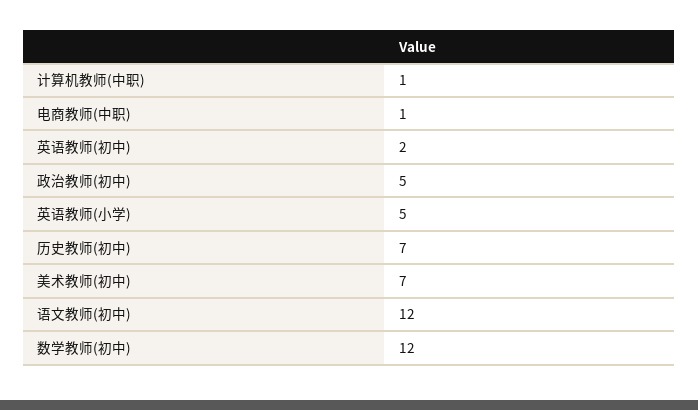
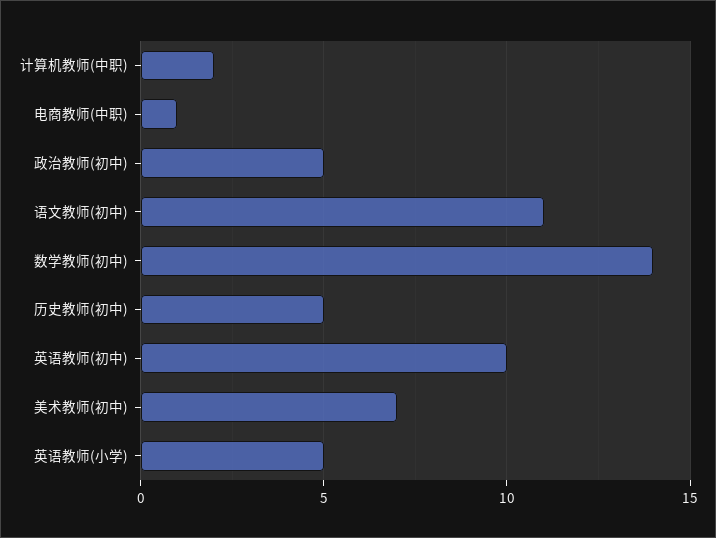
  {
-   "计算机教师(中职)": 1,
+   "计算机教师(中职)": 2,
    "电商教师(中职)": 1,
-   "英语教师(初中)": 2,
+   "英语教师(初中)": 10,
    "政治教师(初中)": 5,
    "英语教师(小学)": 5,
-   "历史教师(初中)": 7,
+   "历史教师(初中)": 5,
    "美术教师(初中)": 7,
-   "语文教师(初中)": 12,
+   "语文教师(初中)": 11,
-   "数学教师(初中)": 12
+   "数学教师(初中)": 14
  }

